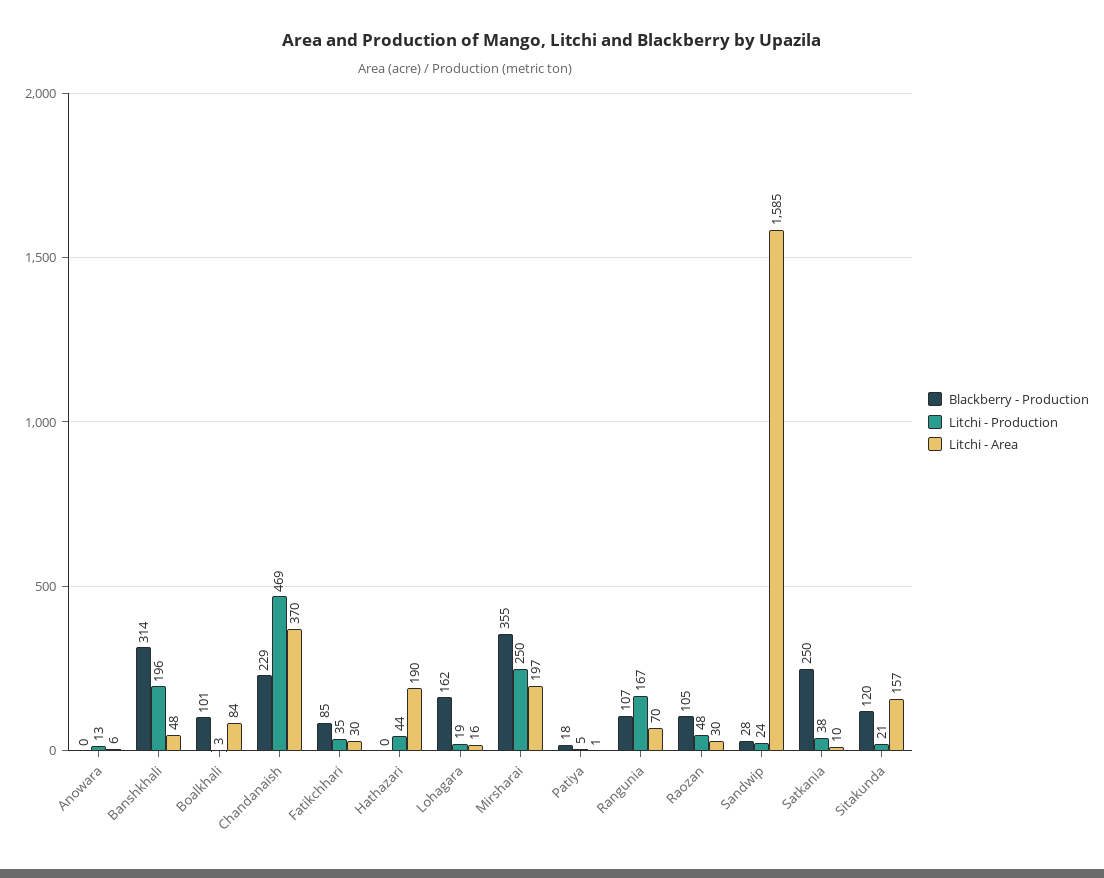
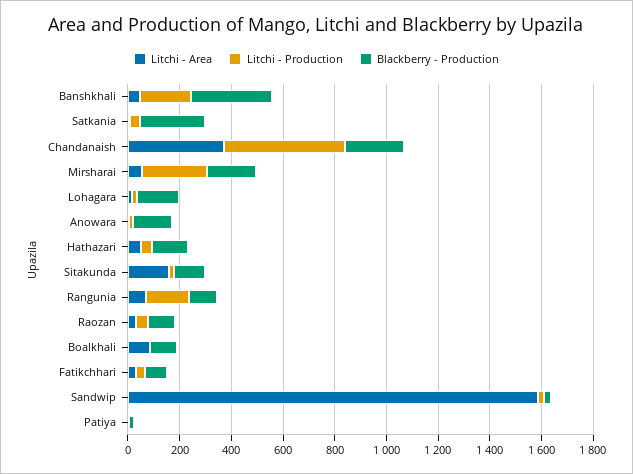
  {
    "Blackberry - Production": {
-     "Anowara": 0,
+     "Anowara": 150,
      "Banshkhali": 314,
      "Boalkhali": 101,
      "Chandanaish": 229,
      "Fatikchhari": 85,
-     "Hathazari": 0,
+     "Hathazari": 150,
      "Lohagara": 162,
-     "Mirsharai": 355,
+     "Mirsharai": 200,
      "Patiya": 18,
      "Rangunia": 107,
      "Raozan": 105,
      "Sandwip": 28,
      "Satkania": 250,
      "Sitakunda": 120
    },
    "Litchi - Production": {
      "Anowara": 13,
      "Banshkhali": 196,
      "Boalkhali": 3,
      "Chandanaish": 469,
      "Fatikchhari": 35,
      "Hathazari": 44,
      "Lohagara": 19,
      "Mirsharai": 250,
      "Patiya": 5,
      "Rangunia": 167,
      "Raozan": 48,
      "Sandwip": 24,
      "Satkania": 38,
      "Sitakunda": 21
    },
    "Litchi - Area": {
      "Anowara": 6,
      "Banshkhali": 48,
      "Boalkhali": 84,
      "Chandanaish": 370,
      "Fatikchhari": 30,
-     "Hathazari": 190,
+     "Hathazari": 50,
      "Lohagara": 16,
-     "Mirsharai": 197,
+     "Mirsharai": 50,
      "Patiya": 1,
      "Rangunia": 70,
      "Raozan": 30,
      "Sandwip": 1585,
      "Satkania": 10,
      "Sitakunda": 157
    }
  }

